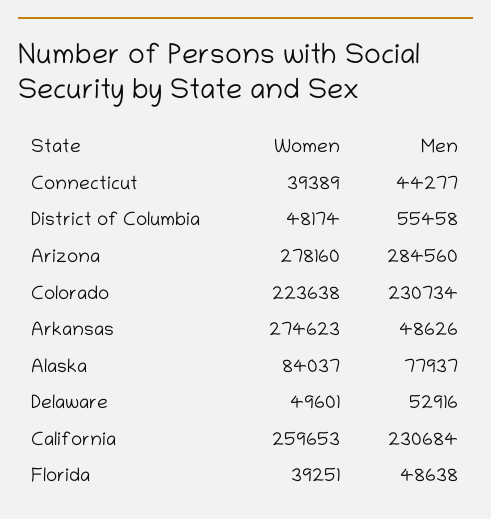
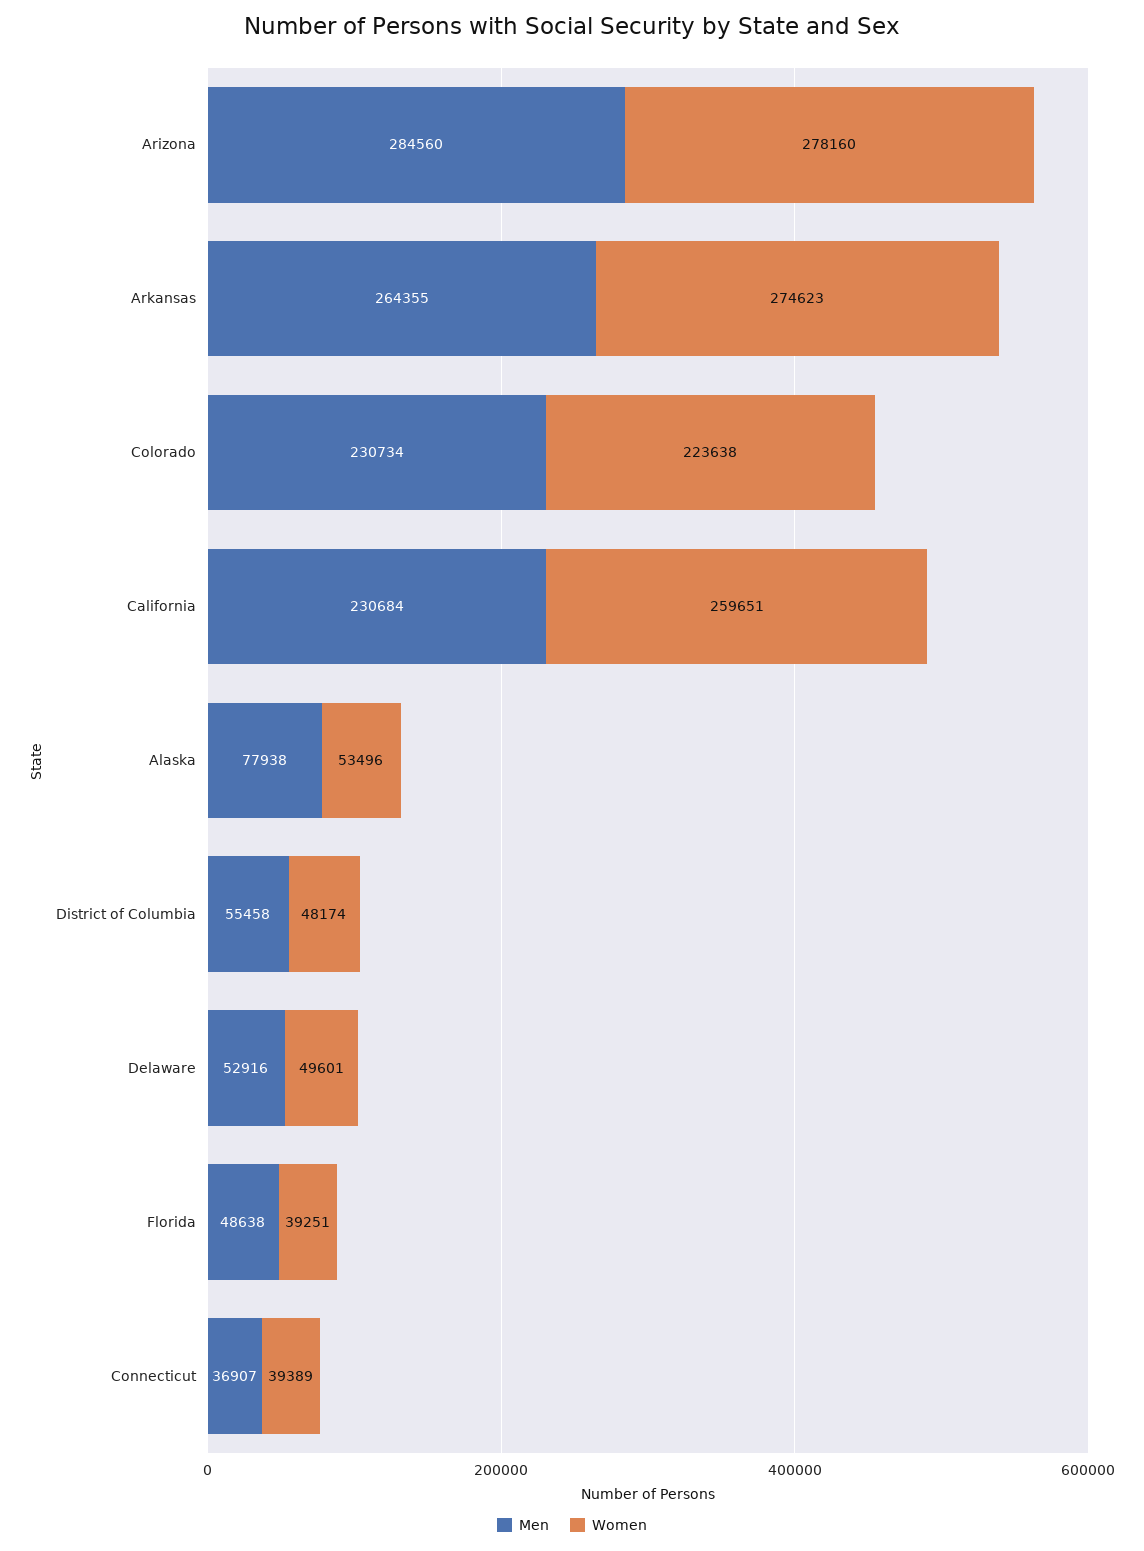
  {
    "Women": {
      "Connecticut": 39389,
      "District of Columbia": 48174,
      "Arizona": 278160,
      "Colorado": 223638,
      "Arkansas": 274623,
-     "Alaska": 84037,
+     "Alaska": 53496,
      "Delaware": 49601,
-     "California": 259653,
+     "California": 259651,
      "Florida": 39251
    },
    "Men": {
-     "Connecticut": 44277,
+     "Connecticut": 36907,
      "District of Columbia": 55458,
      "Arizona": 284560,
      "Colorado": 230734,
-     "Arkansas": 48626,
+     "Arkansas": 264355,
-     "Alaska": 77937,
+     "Alaska": 77938,
      "Delaware": 52916,
      "California": 230684,
      "Florida": 48638
    }
  }

